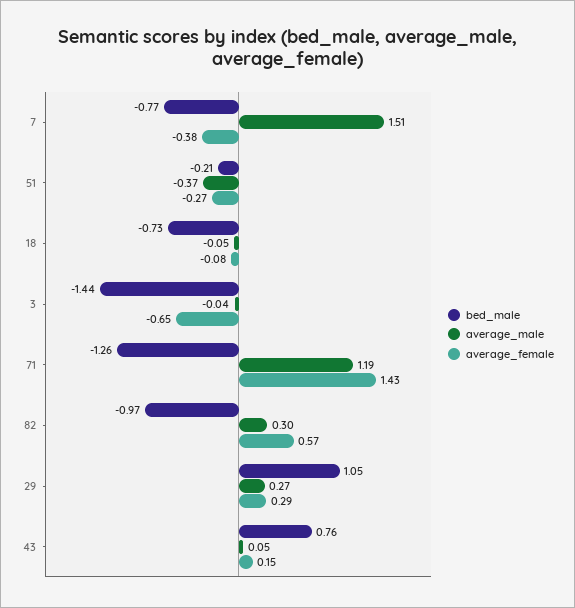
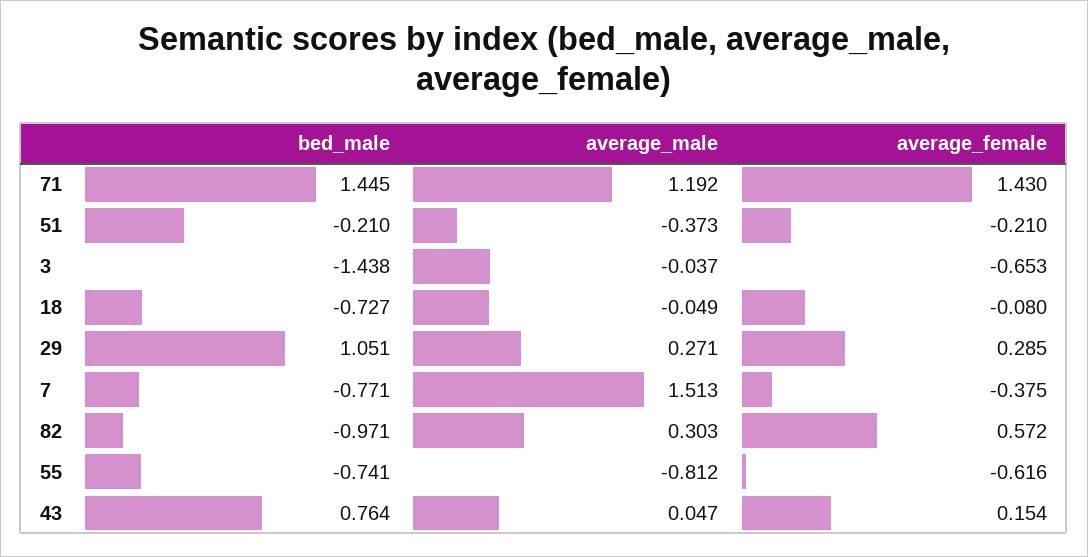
  {
    "bed_male": {
      "7": -0.771,
      "51": -0.21,
      "18": -0.727,
      "3": -1.438,
-     "71": -1.26,
+     "71": 1.445,
      "82": -0.971,
      "29": 1.051,
-     "43": 0.764
+     "43": 0.764,
+     "55": -0.741
    },
    "average_male": {
      "7": 1.513,
      "51": -0.373,
      "18": -0.049,
      "3": -0.037,
      "71": 1.192,
      "82": 0.303,
      "29": 0.271,
-     "43": 0.047
+     "43": 0.047,
+     "55": -0.812
    },
    "average_female": {
      "7": -0.375,
-     "51": -0.27,
+     "51": -0.21,
      "18": -0.08,
      "3": -0.653,
      "71": 1.43,
      "82": 0.572,
      "29": 0.285,
-     "43": 0.154
+     "43": 0.154,
+     "55": -0.616
    }
  }

